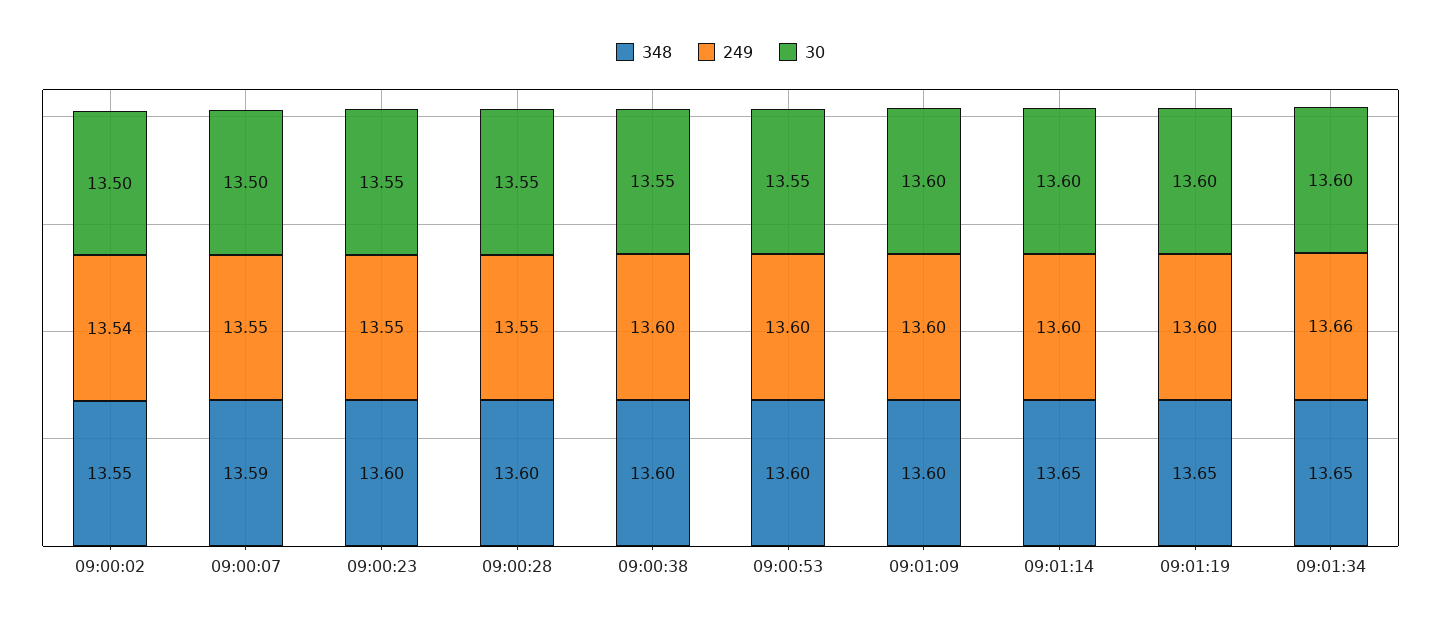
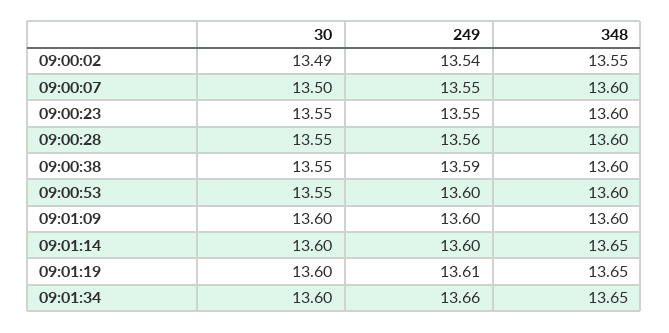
  {
    "348": {
      "09:00:02": 13.55,
-     "09:00:07": 13.59,
+     "09:00:07": 13.6,
      "09:00:23": 13.6,
      "09:00:28": 13.6,
      "09:00:38": 13.6,
      "09:00:53": 13.6,
      "09:01:09": 13.6,
      "09:01:14": 13.65,
      "09:01:19": 13.65,
      "09:01:34": 13.65
    },
    "249": {
      "09:00:02": 13.54,
      "09:00:07": 13.55,
      "09:00:23": 13.55,
-     "09:00:28": 13.55,
+     "09:00:28": 13.56,
-     "09:00:38": 13.6,
+     "09:00:38": 13.59,
      "09:00:53": 13.6,
      "09:01:09": 13.6,
      "09:01:14": 13.6,
-     "09:01:19": 13.6,
+     "09:01:19": 13.61,
      "09:01:34": 13.66
    },
    "30": {
-     "09:00:02": 13.5,
+     "09:00:02": 13.49,
      "09:00:07": 13.5,
      "09:00:23": 13.55,
      "09:00:28": 13.55,
      "09:00:38": 13.55,
      "09:00:53": 13.55,
      "09:01:09": 13.6,
      "09:01:14": 13.6,
      "09:01:19": 13.6,
      "09:01:34": 13.6
    }
  }

